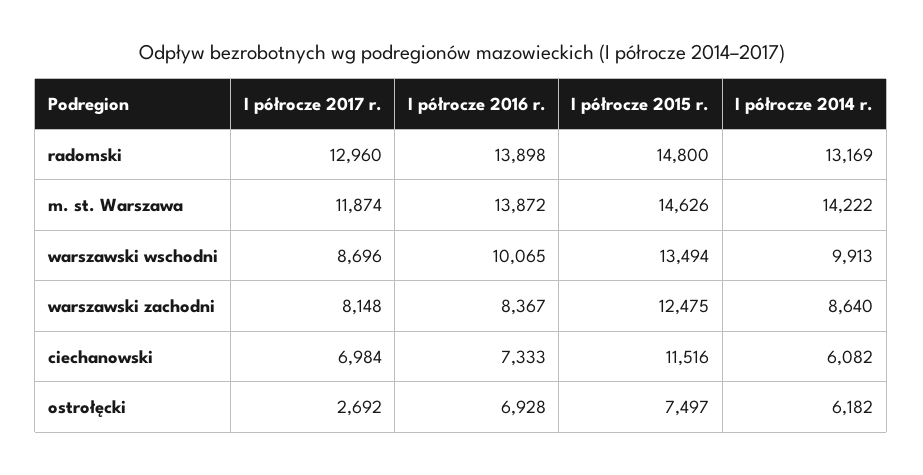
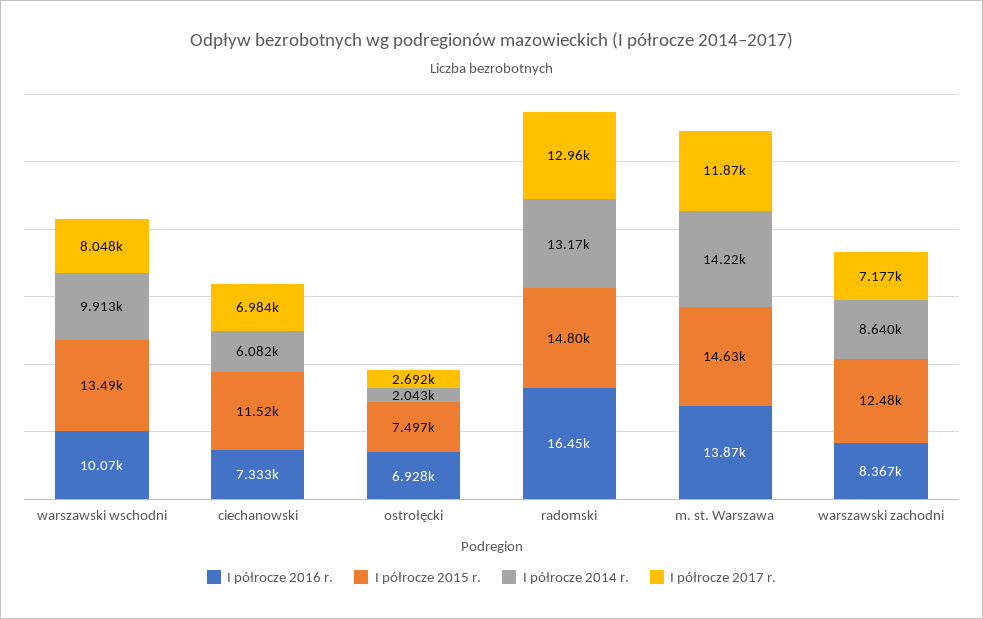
  {
    "I półrocze 2017 r.": {
      "radomski": 12960,
      "m. st. Warszawa": 11874,
-     "warszawski wschodni": 8696,
+     "warszawski wschodni": 8048,
-     "warszawski zachodni": 8148,
+     "warszawski zachodni": 7177,
      "ciechanowski": 6984,
      "ostrołęcki": 2692
    },
    "I półrocze 2016 r.": {
-     "radomski": 13898,
+     "radomski": 16450,
      "m. st. Warszawa": 13872,
      "warszawski wschodni": 10065,
      "warszawski zachodni": 8367,
      "ciechanowski": 7333,
      "ostrołęcki": 6928
    },
    "I półrocze 2015 r.": {
      "radomski": 14800,
      "m. st. Warszawa": 14626,
      "warszawski wschodni": 13494,
      "warszawski zachodni": 12475,
      "ciechanowski": 11516,
      "ostrołęcki": 7497
    },
    "I półrocze 2014 r.": {
      "radomski": 13169,
      "m. st. Warszawa": 14222,
      "warszawski wschodni": 9913,
      "warszawski zachodni": 8640,
      "ciechanowski": 6082,
-     "ostrołęcki": 6182
+     "ostrołęcki": 2043
    }
  }

